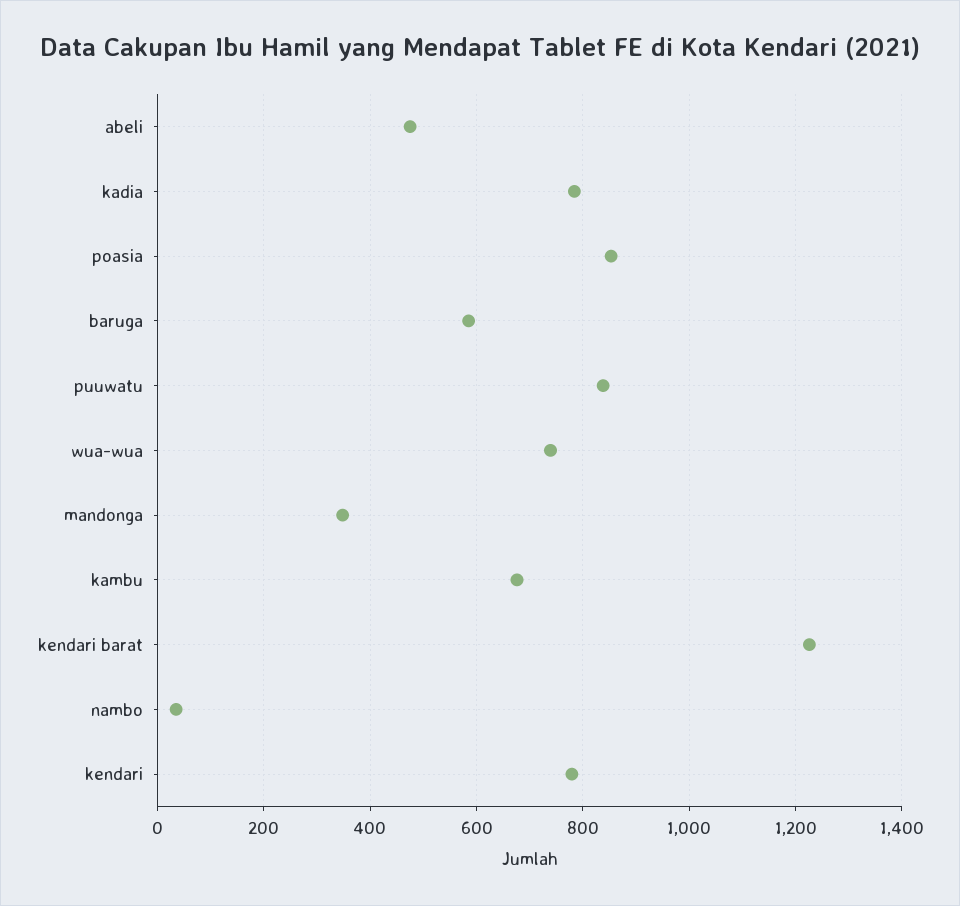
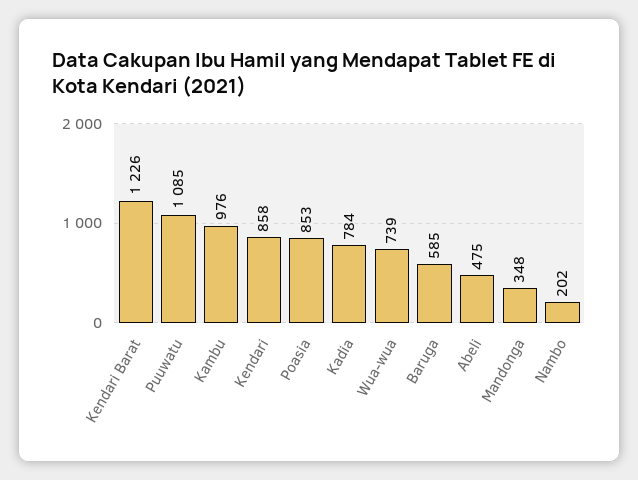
  {
    "abeli": 475,
    "kadia": 784,
    "poasia": 853,
    "baruga": 585,
-   "puuwatu": 840,
+   "puuwatu": 1085,
    "wua-wua": 739,
    "mandonga": 348,
-   "kambu": 680,
+   "kambu": 976,
    "kendari barat": 1226,
-   "nambo": 40,
+   "nambo": 202,
-   "kendari": 780
+   "kendari": 858
  }

